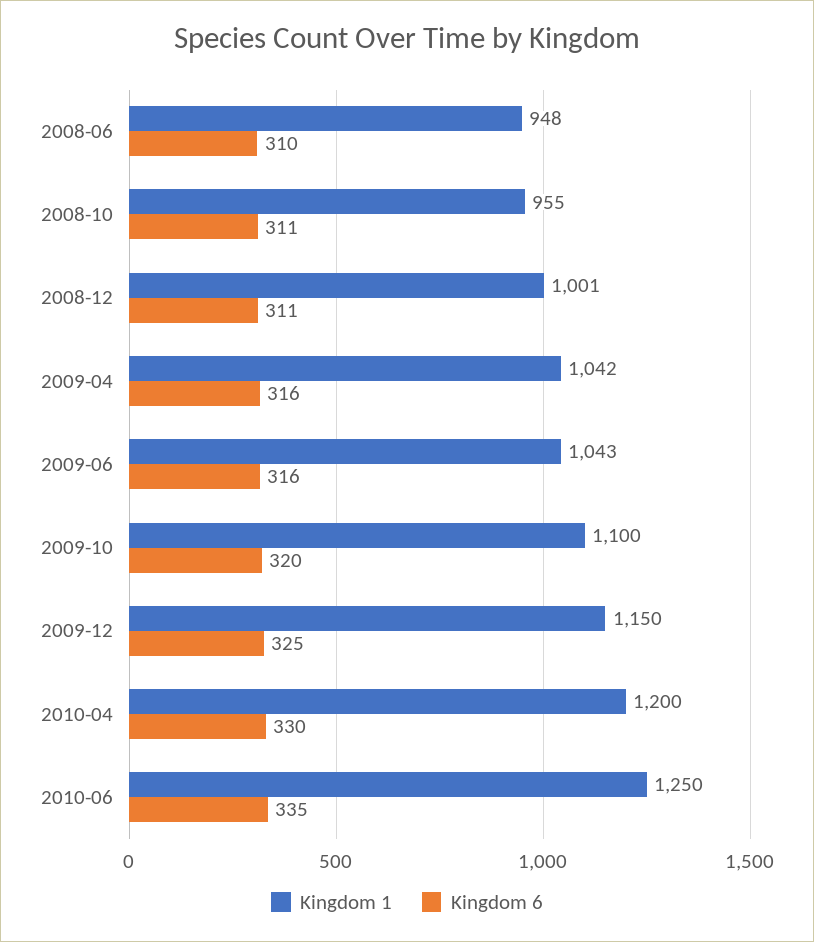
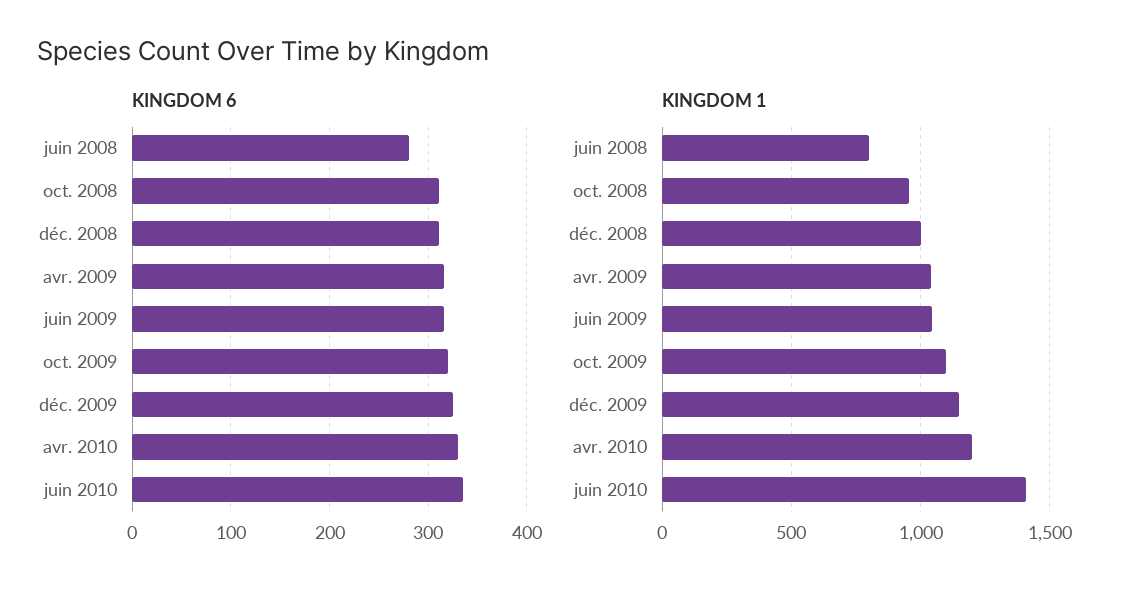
  {
    "Kingdom 1": {
-     "2008-06": 948,
+     "2008-06": 800,
      "2008-10": 955,
      "2008-12": 1001,
      "2009-04": 1042,
      "2009-06": 1043,
      "2009-10": 1100,
      "2009-12": 1150,
      "2010-04": 1200,
-     "2010-06": 1250
+     "2010-06": 1400
    },
    "Kingdom 6": {
-     "2008-06": 310,
+     "2008-06": 280,
      "2008-10": 311,
      "2008-12": 311,
      "2009-04": 316,
      "2009-06": 316,
      "2009-10": 320,
      "2009-12": 325,
      "2010-04": 330,
      "2010-06": 335
    }
  }

